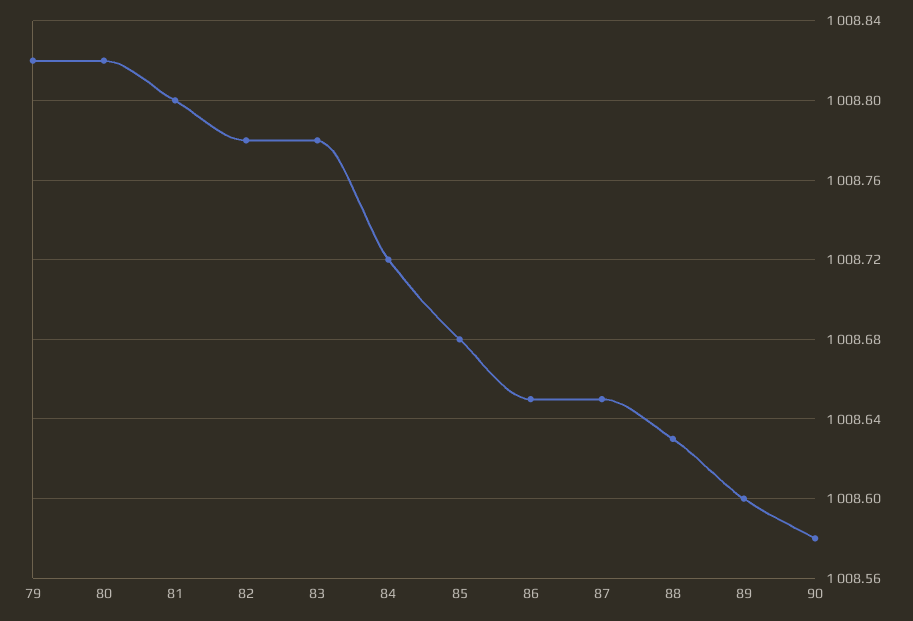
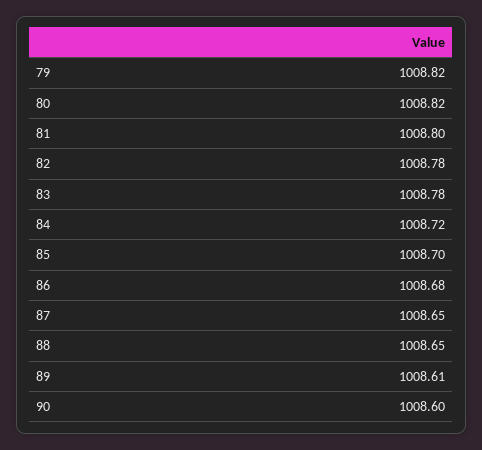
  {
    "79": 1008.82,
    "80": 1008.82,
    "81": 1008.8,
    "82": 1008.78,
    "83": 1008.78,
    "84": 1008.72,
-   "85": 1008.68,
+   "85": 1008.7,
-   "86": 1008.65,
+   "86": 1008.68,
    "87": 1008.65,
-   "88": 1008.63,
+   "88": 1008.65,
-   "89": 1008.6,
+   "89": 1008.61,
-   "90": 1008.58
+   "90": 1008.6
  }

